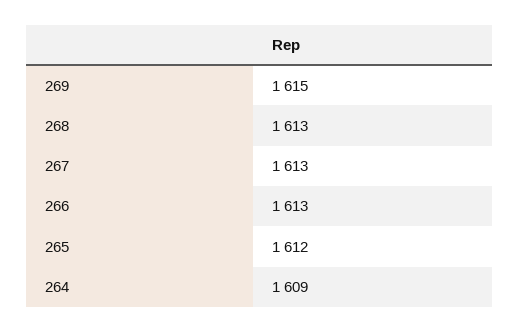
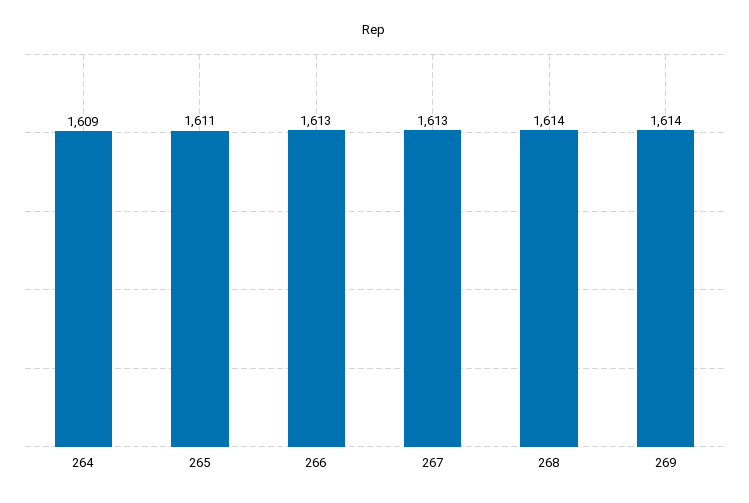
  {
-   "269": 1615,
+   "269": 1614,
-   "268": 1613,
+   "268": 1614,
    "267": 1613,
    "266": 1613,
-   "265": 1612,
+   "265": 1611,
    "264": 1609
  }

